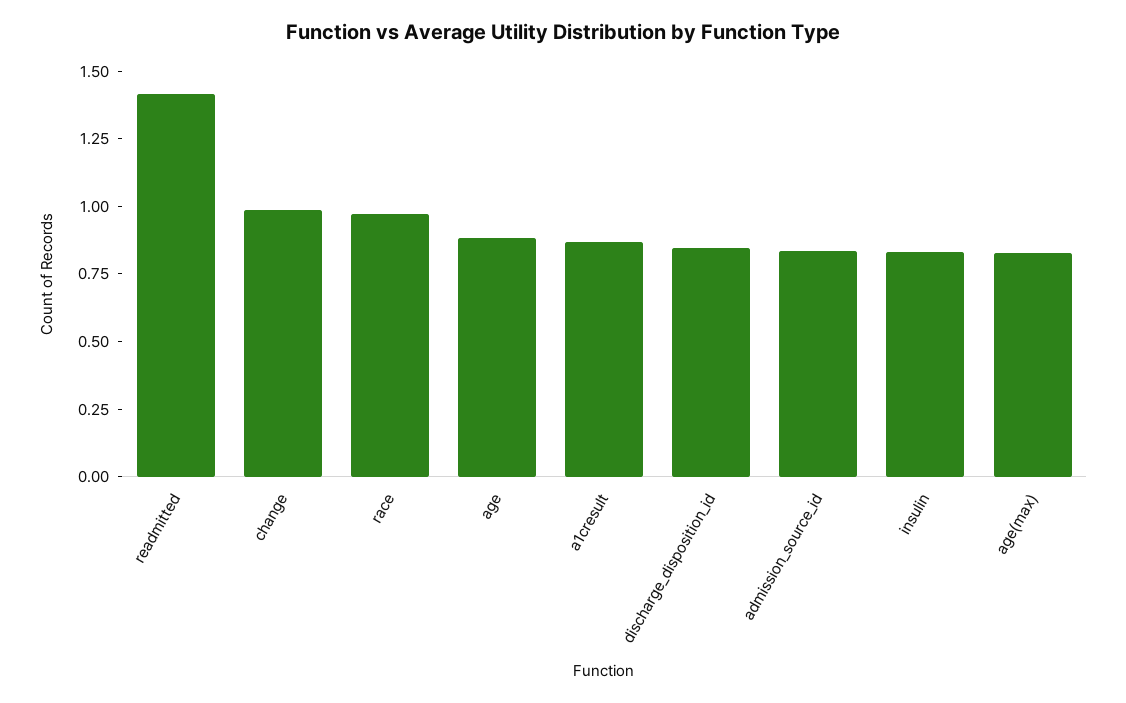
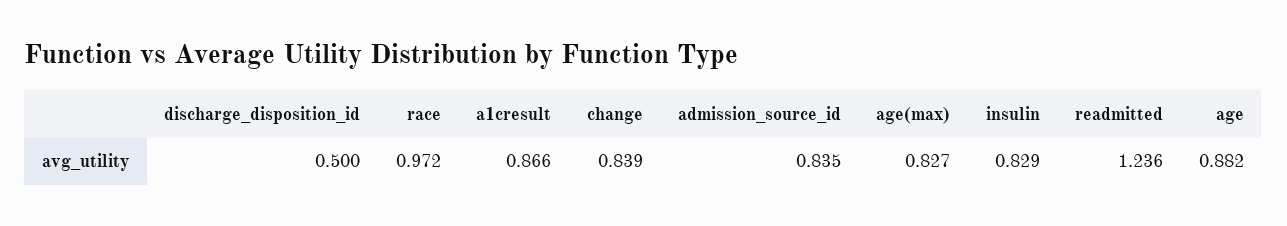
  {
-   "readmitted": 1.4,
+   "readmitted": 1.236,
-   "change": 1,
+   "change": 0.839,
    "race": 0.972,
    "age": 0.882,
    "a1cresult": 0.866,
-   "discharge_disposition_id": 0.85,
+   "discharge_disposition_id": 0.5,
    "admission_source_id": 0.835,
    "insulin": 0.829,
    "age(max)": 0.827
  }

